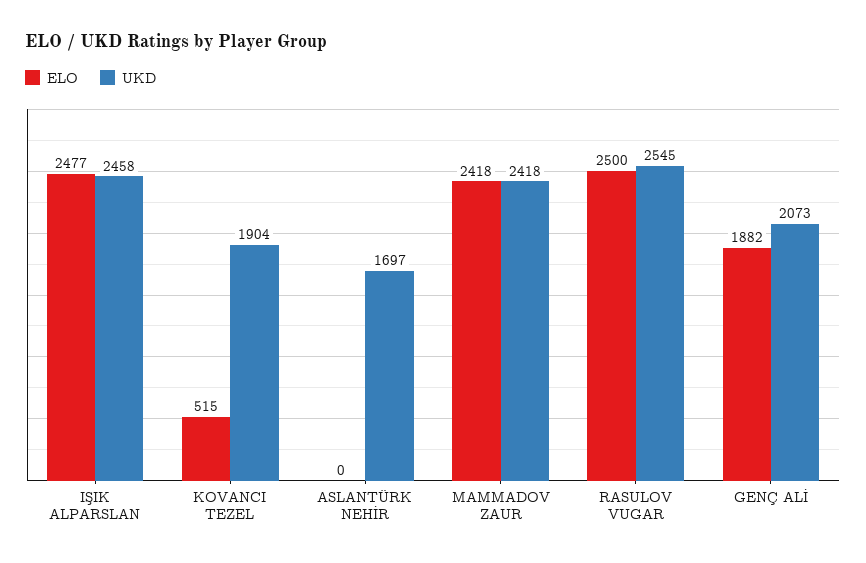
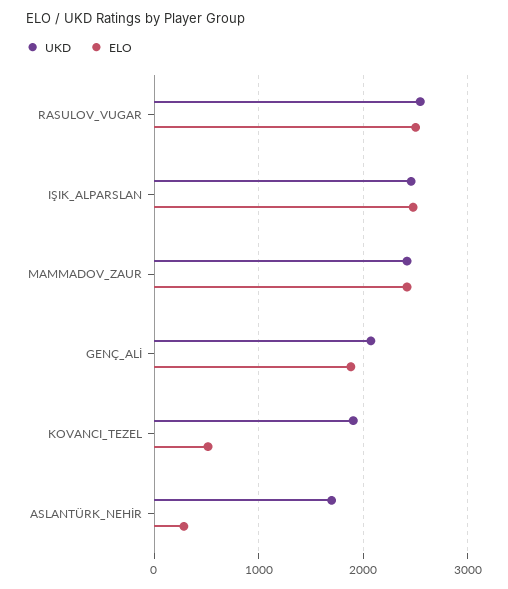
  {
    "ELO": {
      "IŞIK ALPARSLAN": 2477,
      "KOVANCI TEZEL": 515,
-     "ASLANTÜRK NEHİR": 0,
+     "ASLANTÜRK NEHİR": 300,
      "MAMMADOV ZAUR": 2418,
      "RASULOV VUGAR": 2500,
      "GENÇ ALİ": 1882
    },
    "UKD": {
      "IŞIK ALPARSLAN": 2458,
      "KOVANCI TEZEL": 1904,
      "ASLANTÜRK NEHİR": 1697,
      "MAMMADOV ZAUR": 2418,
      "RASULOV VUGAR": 2545,
      "GENÇ ALİ": 2073
    }
  }

